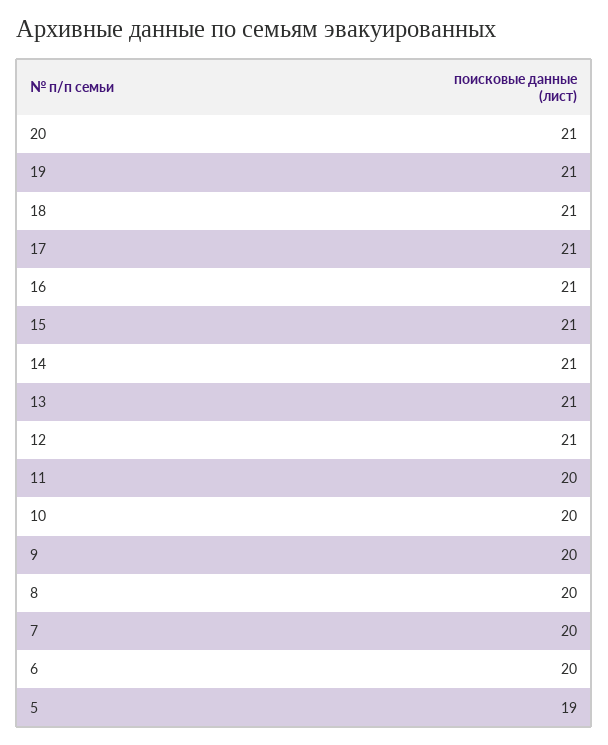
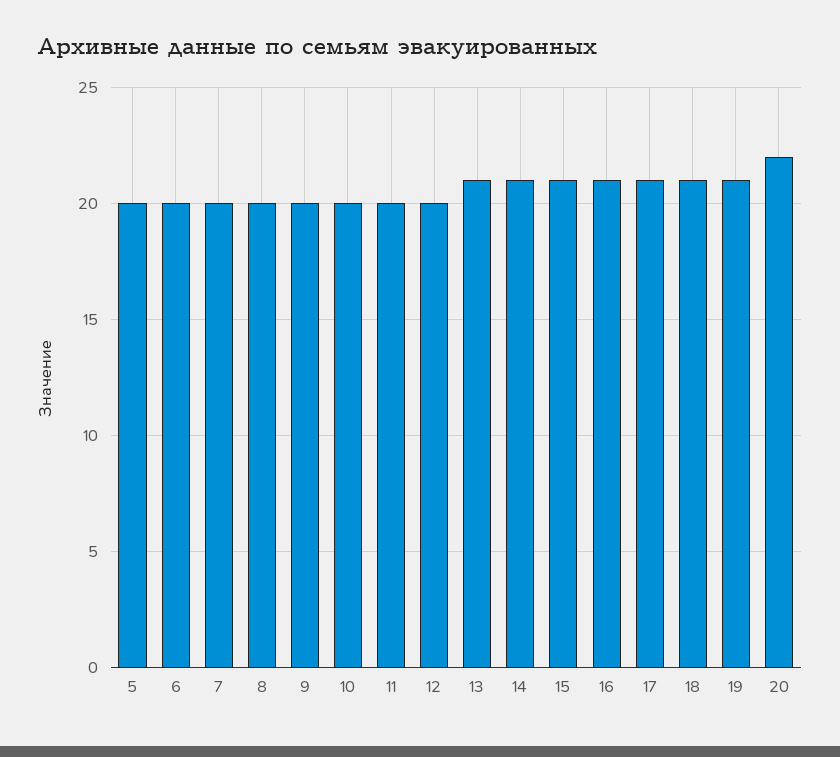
  {
-   "20": 21,
+   "20": 22,
    "19": 21,
    "18": 21,
    "17": 21,
    "16": 21,
    "15": 21,
    "14": 21,
    "13": 21,
-   "12": 21,
+   "12": 20,
    "11": 20,
    "10": 20,
    "9": 20,
    "8": 20,
    "7": 20,
    "6": 20,
-   "5": 19
+   "5": 20
  }

